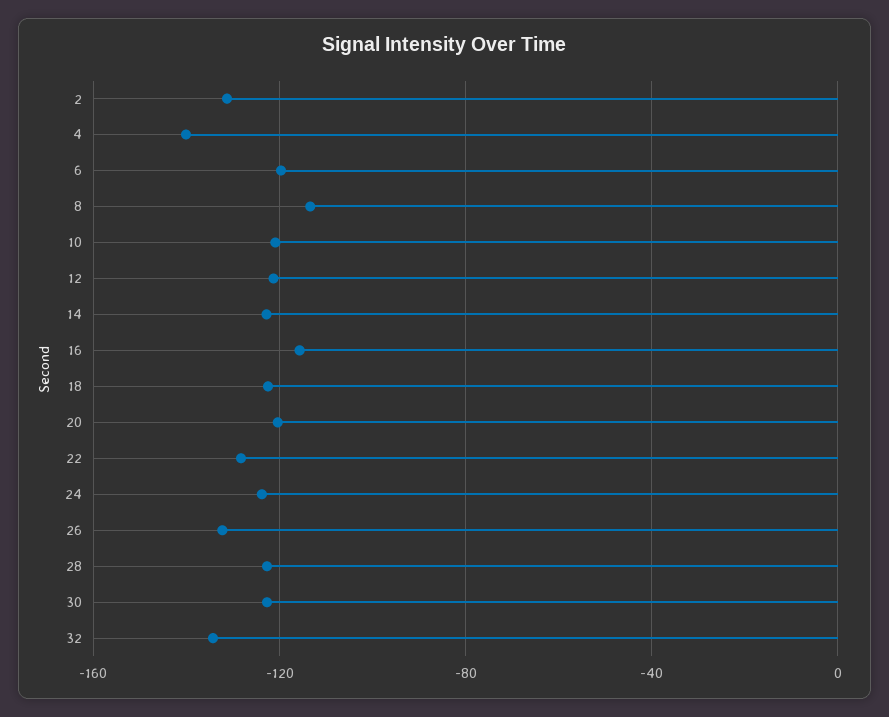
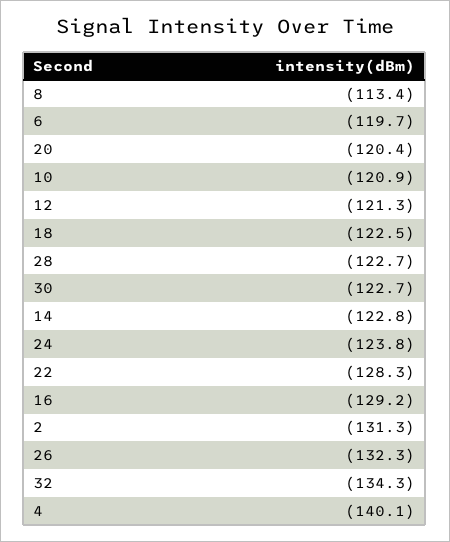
  {
    "2": -131.3,
    "4": -140.1,
    "6": -119.7,
    "8": -113.4,
    "10": -120.9,
    "12": -121.3,
    "14": -122.8,
-   "16": -115,
+   "16": -129.2,
    "18": -122.5,
    "20": -120.4,
    "22": -128.3,
    "24": -123.8,
    "26": -132.3,
    "28": -122.7,
    "30": -122.7,
    "32": -134.3
  }

